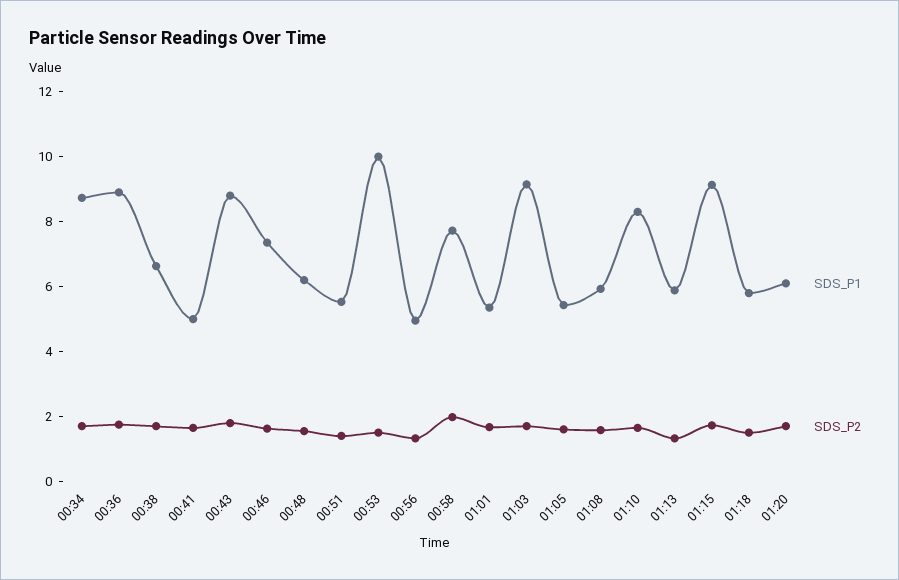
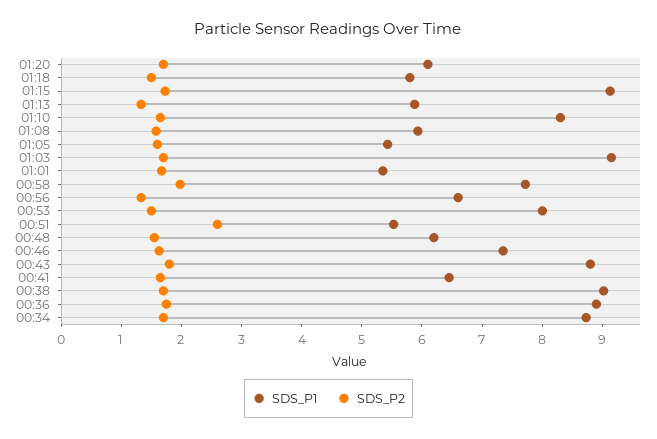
  {
    "SDS_P1": {
      "00:34": 8.8,
      "00:36": 9,
-     "00:38": 6.5,
+     "00:38": 9,
-     "00:41": 5,
+     "00:41": 6.4,
      "00:43": 8.8,
      "00:46": 7.4,
      "00:48": 6.2,
      "00:51": 5.6,
-     "00:53": 10,
+     "00:53": 8,
-     "00:56": 5,
+     "00:56": 6.6,
      "00:58": 7.8,
      "01:01": 5.4,
      "01:03": 9.2,
      "01:05": 5.4,
      "01:08": 6,
      "01:10": 8.4,
      "01:13": 5.8,
      "01:15": 9.2,
      "01:18": 5.8,
      "01:20": 6.2
    },
    "SDS_P2": {
      "00:34": 1.8,
      "00:36": 1.8,
      "00:38": 1.8,
      "00:41": 1.6,
      "00:43": 1.8,
      "00:46": 1.6,
      "00:48": 1.6,
-     "00:51": 1.5,
+     "00:51": 2.6,
      "00:53": 1.6,
      "00:56": 1.4,
      "00:58": 2,
      "01:01": 1.6,
      "01:03": 1.8,
      "01:05": 1.6,
      "01:08": 1.6,
      "01:10": 1.6,
      "01:13": 1.4,
      "01:15": 1.8,
      "01:18": 1.6,
      "01:20": 1.8
    }
  }

